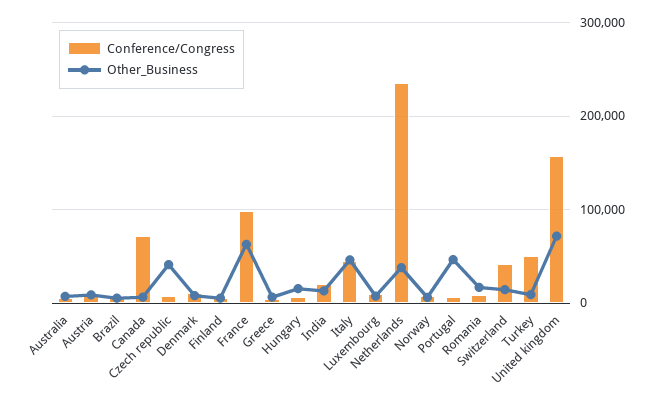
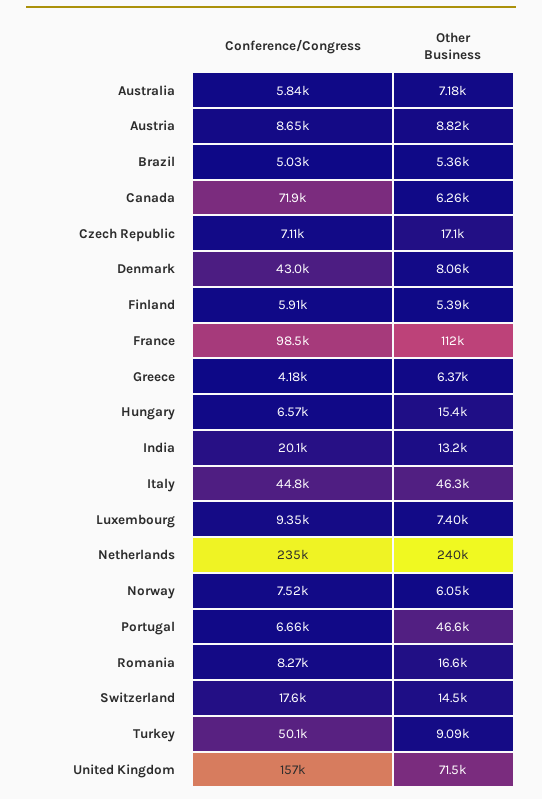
  {
    "Conference/Congress": {
      "Australia": 5840,
      "Austria": 8650,
      "Brazil": 5030,
      "Canada": 71900,
      "Czech republic": 7110,
-     "Denmark": 10000,
+     "Denmark": 43000,
      "Finland": 5910,
      "France": 98500,
      "Greece": 4180,
      "Hungary": 6570,
      "India": 20100,
      "Italy": 44800,
      "Luxembourg": 9350,
      "Netherlands": 235000,
      "Norway": 7520,
      "Portugal": 6660,
      "Romania": 8270,
-     "Switzerland": 40000,
+     "Switzerland": 17600,
      "Turkey": 50100,
      "United kingdom": 157000
    },
    "Other_Business": {
      "Australia": 7180,
      "Austria": 8820,
      "Brazil": 5360,
      "Canada": 6260,
-     "Czech republic": 40000,
+     "Czech republic": 17100,
      "Denmark": 8060,
      "Finland": 5390,
-     "France": 60000,
+     "France": 112000,
      "Greece": 6370,
      "Hungary": 15400,
      "India": 13200,
      "Italy": 46300,
      "Luxembourg": 7400,
-     "Netherlands": 40000,
+     "Netherlands": 240000,
      "Norway": 6050,
      "Portugal": 46600,
      "Romania": 16600,
      "Switzerland": 14500,
      "Turkey": 9090,
      "United kingdom": 71500
    }
  }

